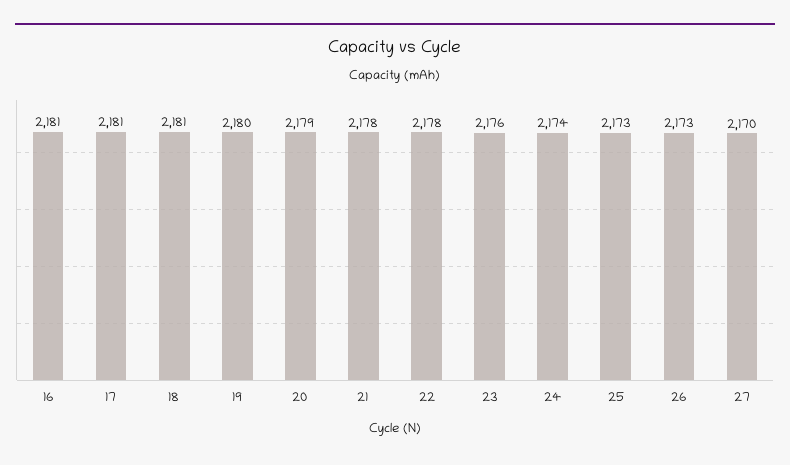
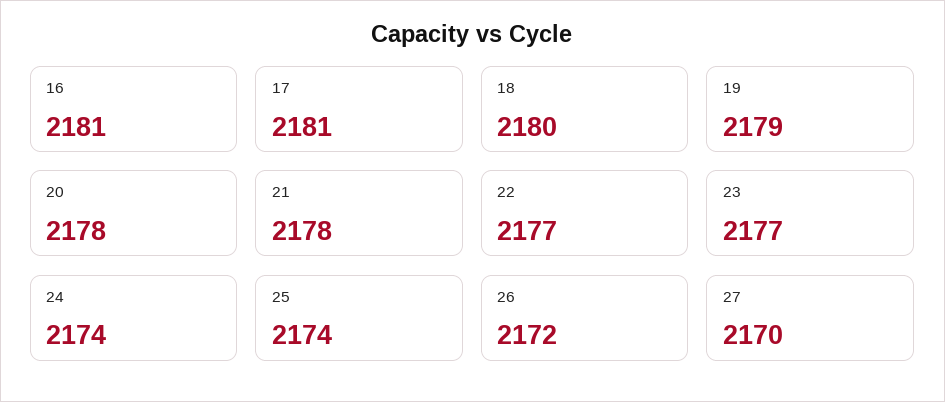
  {
    "16": 2181,
    "17": 2181,
-   "18": 2181,
+   "18": 2180,
-   "19": 2180,
+   "19": 2179,
-   "20": 2179,
+   "20": 2178,
    "21": 2178,
-   "22": 2178,
+   "22": 2177,
-   "23": 2176,
+   "23": 2177,
    "24": 2174,
-   "25": 2173,
+   "25": 2174,
-   "26": 2173,
+   "26": 2172,
    "27": 2170
  }

